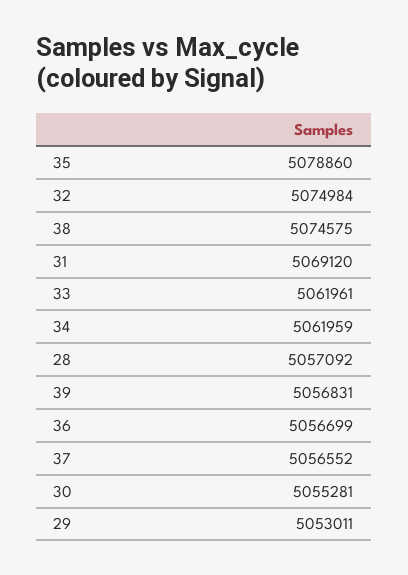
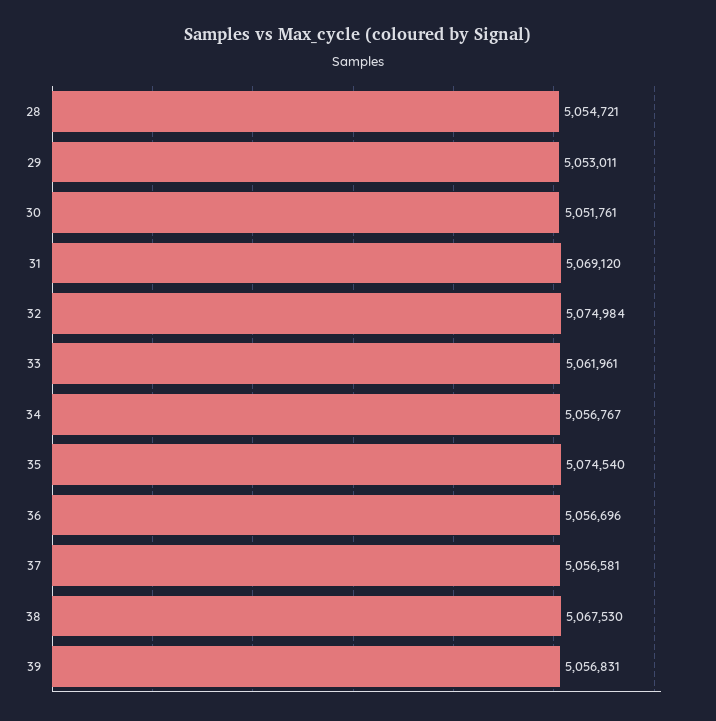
  {
-   "35": 5078860,
+   "35": 5074540,
    "32": 5074984,
-   "38": 5074575,
+   "38": 5067530,
    "31": 5069120,
    "33": 5061961,
-   "34": 5061959,
+   "34": 5056767,
-   "28": 5057092,
+   "28": 5054721,
    "39": 5056831,
-   "36": 5056699,
+   "36": 5056696,
-   "37": 5056552,
+   "37": 5056581,
-   "30": 5055281,
+   "30": 5051761,
    "29": 5053011
  }

